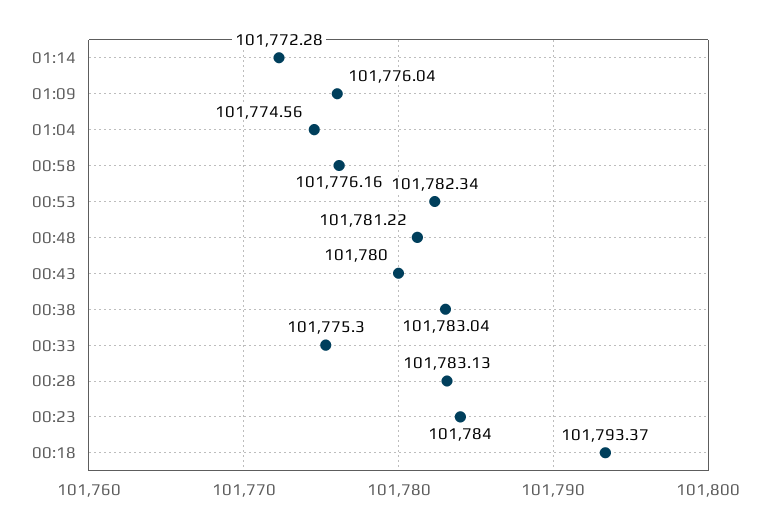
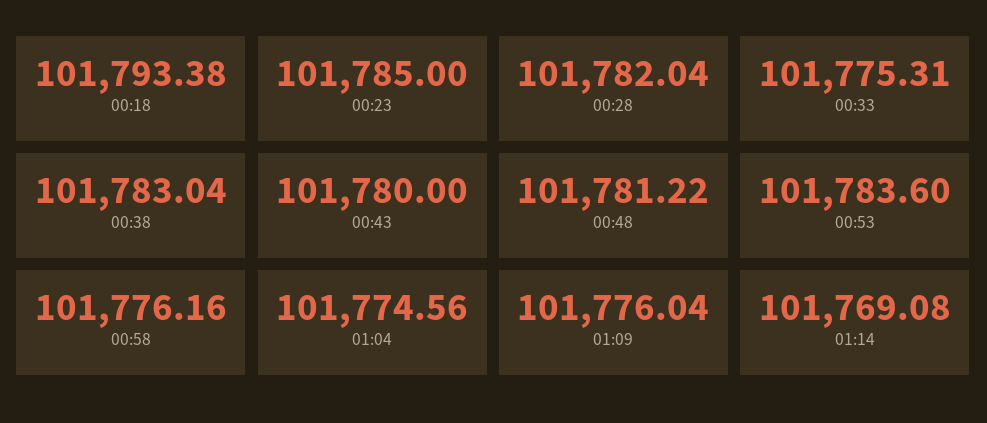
  {
-   "01:14": 101772.28,
+   "01:14": 101769.08,
    "01:09": 101776.04,
    "01:04": 101774.56,
    "00:58": 101776.16,
-   "00:53": 101782.34,
+   "00:53": 101783.6,
    "00:48": 101781.22,
    "00:43": 101780,
    "00:38": 101783.04,
-   "00:33": 101775.3,
+   "00:33": 101775.31,
-   "00:28": 101783.13,
+   "00:28": 101782.04,
-   "00:23": 101784,
+   "00:23": 101785,
-   "00:18": 101793.37
+   "00:18": 101793.38
  }

